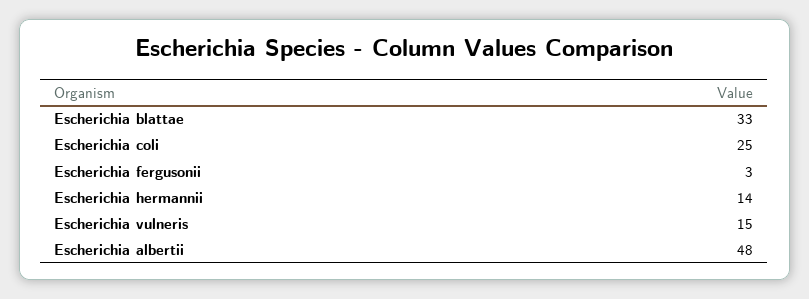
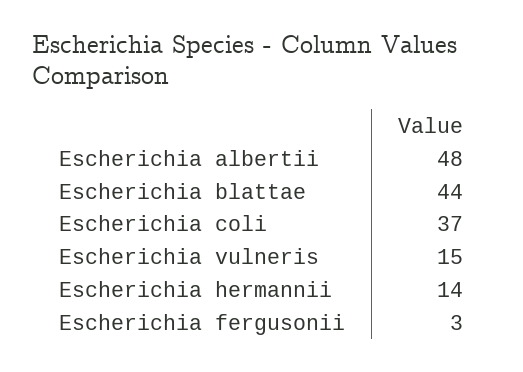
  {
-   "Escherichia blattae": 33,
+   "Escherichia blattae": 44,
-   "Escherichia coli": 25,
+   "Escherichia coli": 37,
    "Escherichia fergusonii": 3,
    "Escherichia hermannii": 14,
    "Escherichia vulneris": 15,
    "Escherichia albertii": 48
  }

